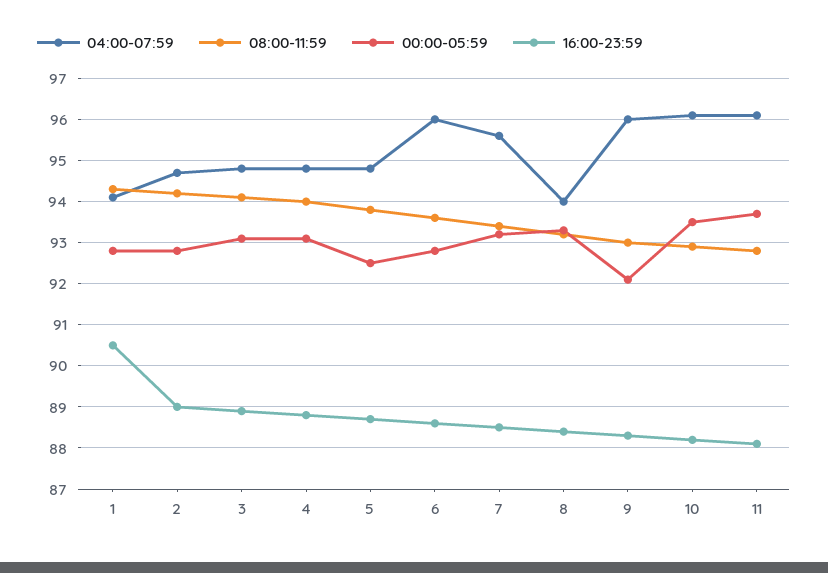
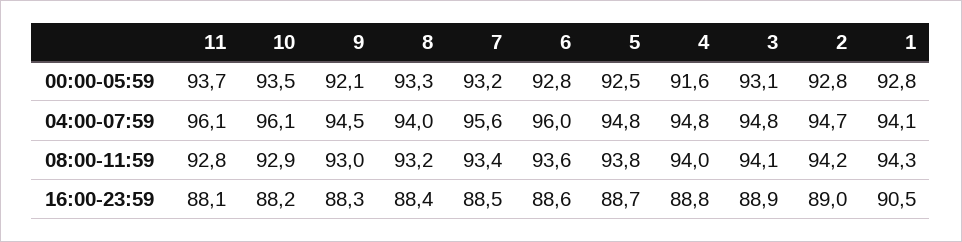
  {
    "04:00-07:59": {
      "1": 94.1,
      "2": 94.7,
      "3": 94.8,
      "4": 94.8,
      "5": 94.8,
      "6": 96,
      "7": 95.6,
      "8": 94,
-     "9": 96,
+     "9": 94.5,
      "10": 96.1,
      "11": 96.1
    },
    "08:00-11:59": {
      "1": 94.3,
      "2": 94.2,
      "3": 94.1,
      "4": 94,
      "5": 93.8,
      "6": 93.6,
      "7": 93.4,
      "8": 93.2,
      "9": 93,
      "10": 92.9,
      "11": 92.8
    },
    "00:00-05:59": {
      "1": 92.8,
      "2": 92.8,
      "3": 93.1,
-     "4": 93,
+     "4": 91.6,
      "5": 92.5,
      "6": 92.8,
      "7": 93.2,
      "8": 93.3,
      "9": 92.1,
      "10": 93.5,
      "11": 93.7
    },
    "16:00-23:59": {
      "1": 90.5,
      "2": 89,
      "3": 88.9,
      "4": 88.8,
      "5": 88.7,
      "6": 88.6,
      "7": 88.5,
      "8": 88.4,
      "9": 88.3,
      "10": 88.2,
      "11": 88.1
    }
  }

